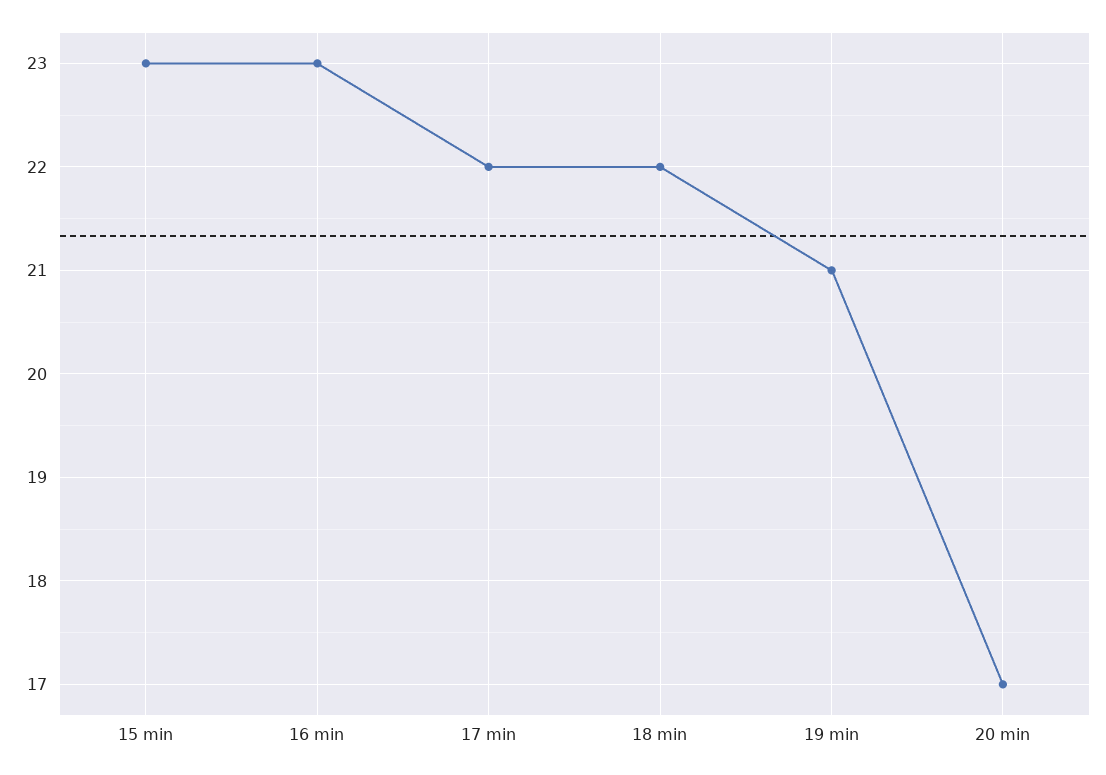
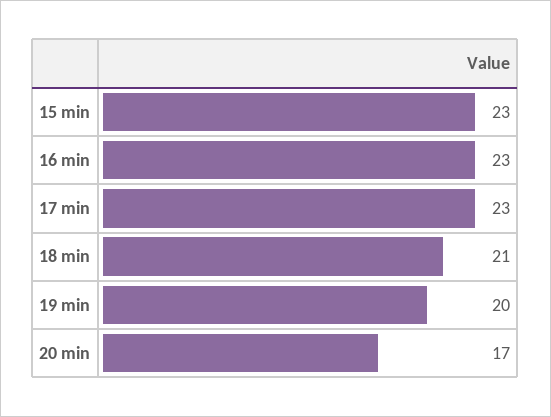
  {
    "15 min": 23,
    "16 min": 23,
-   "17 min": 22,
+   "17 min": 23,
-   "18 min": 22,
+   "18 min": 21,
-   "19 min": 21,
+   "19 min": 20,
    "20 min": 17
  }

